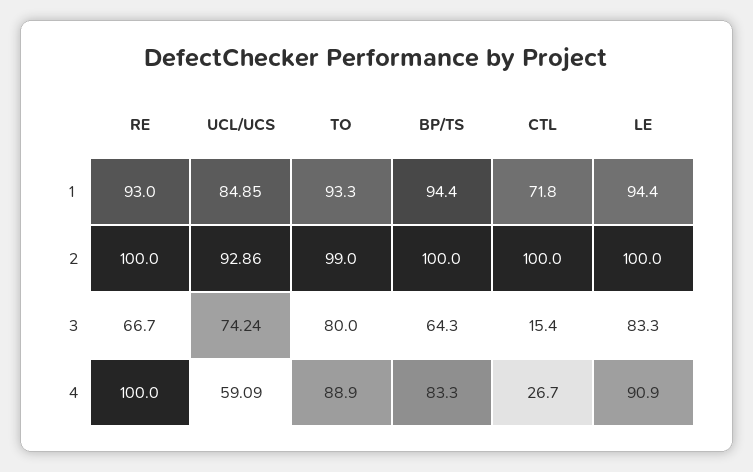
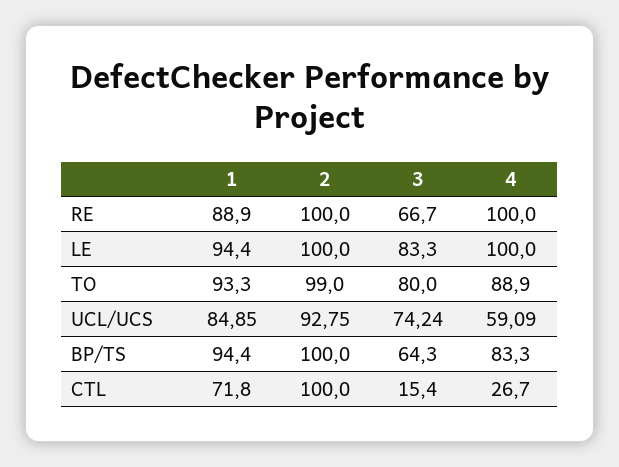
  {
    "RE": {
-     "1": 93,
+     "1": 88.9,
      "2": 100,
      "3": 66.7,
      "4": 100
    },
    "UCL/UCS": {
      "1": 84.85,
-     "2": 92.86,
+     "2": 92.75,
      "3": 74.24,
      "4": 59.09
    },
    "TO": {
      "1": 93.3,
      "2": 99,
      "3": 80,
      "4": 88.9
    },
    "BP/TS": {
      "1": 94.4,
      "2": 100,
      "3": 64.3,
      "4": 83.3
    },
    "CTL": {
      "1": 71.8,
      "2": 100,
      "3": 15.4,
      "4": 26.7
    },
    "LE": {
      "1": 94.4,
      "2": 100,
      "3": 83.3,
-     "4": 90.9
+     "4": 100
    }
  }

